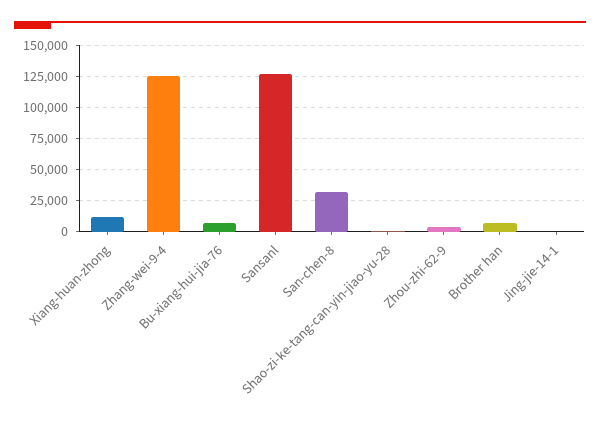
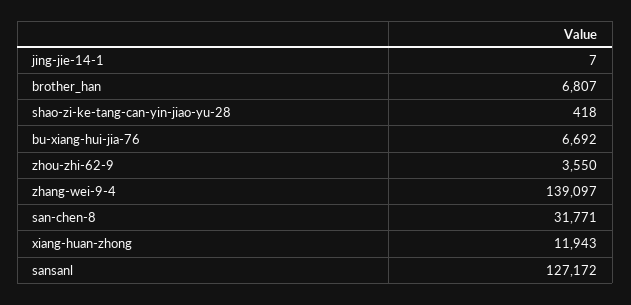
  {
    "Xiang-huan-zhong": 11943,
-   "Zhang-wei-9-4": 125000,
+   "Zhang-wei-9-4": 139097,
    "Bu-xiang-hui-jia-76": 6692,
    "Sansanl": 127172,
    "San-chen-8": 31771,
    "Shao-zi-ke-tang-can-yin-jiao-yu-28": 418,
    "Zhou-zhi-62-9": 3550,
    "Brother han": 6807,
    "Jing-jie-14-1": 7
  }

